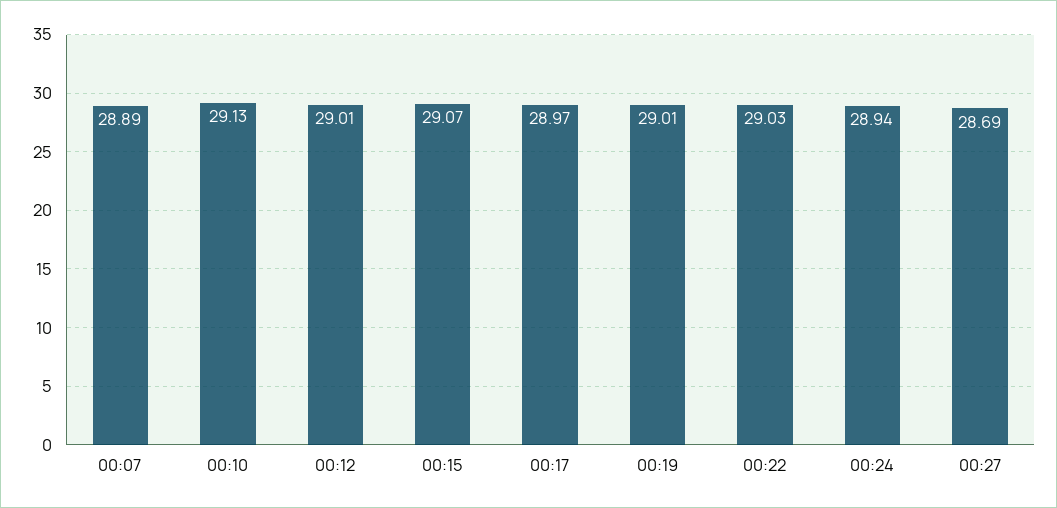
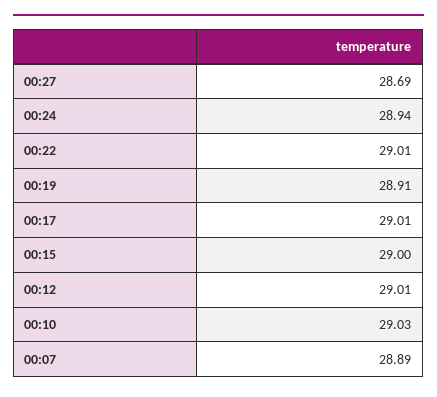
  {
    "00:07": 28.89,
-   "00:10": 29.13,
+   "00:10": 29.03,
    "00:12": 29.01,
-   "00:15": 29.07,
+   "00:15": 29,
-   "00:17": 28.97,
+   "00:17": 29.01,
-   "00:19": 29.01,
+   "00:19": 28.91,
-   "00:22": 29.03,
+   "00:22": 29.01,
    "00:24": 28.94,
    "00:27": 28.69
  }

